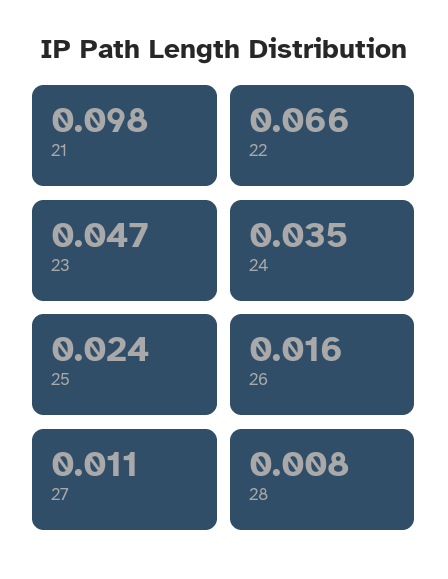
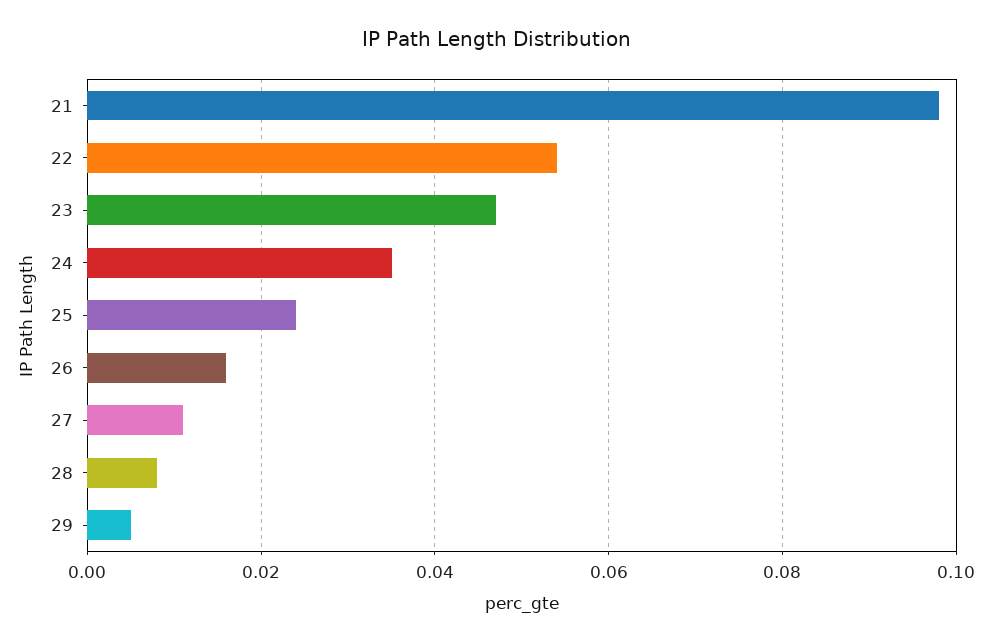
  {
    "21": 0.098,
-   "22": 0.066,
+   "22": 0.055,
    "23": 0.047,
    "24": 0.035,
    "25": 0.024,
    "26": 0.016,
    "27": 0.011,
-   "28": 0.008
+   "28": 0.008,
+   "29": 0.005
  }

